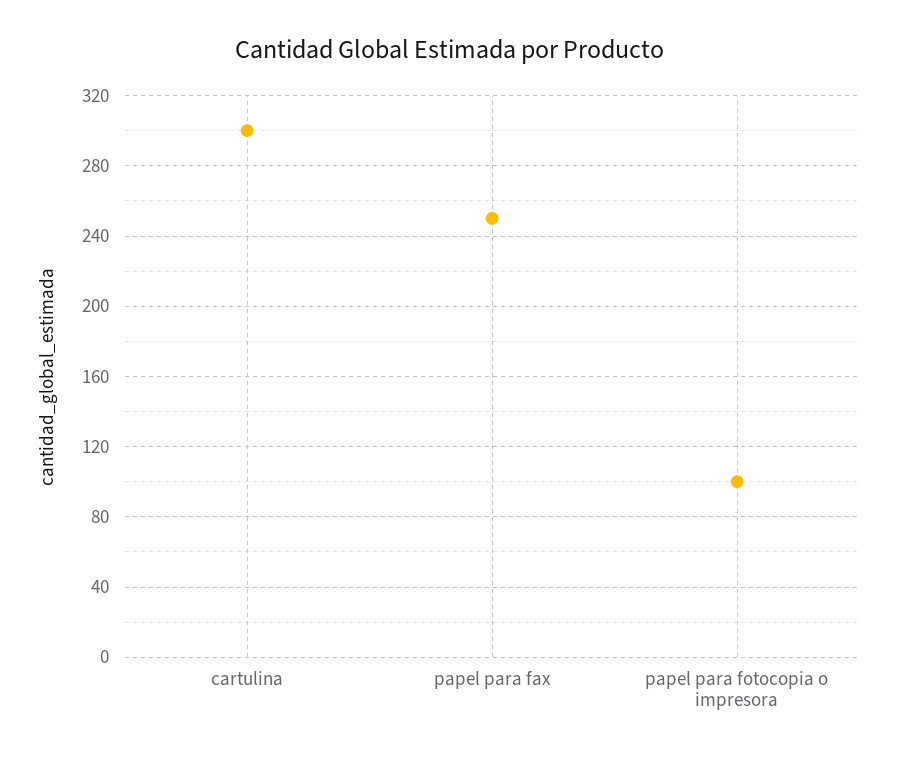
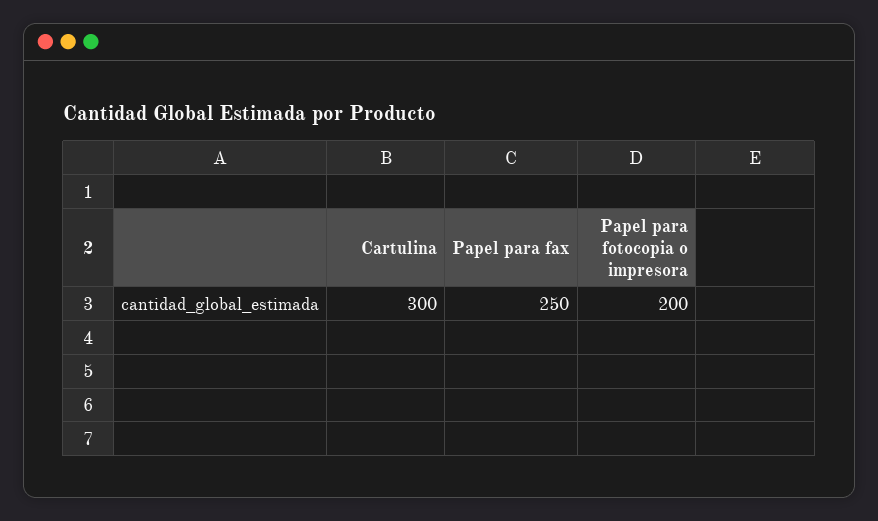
  {
    "cartulina": 300,
    "papel para fax": 250,
-   "papel para fotocopia o impresora": 100
+   "papel para fotocopia o impresora": 200
  }

